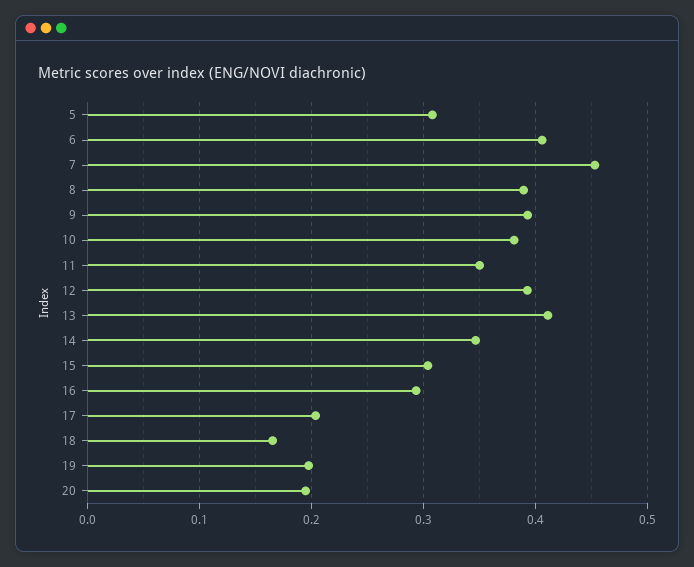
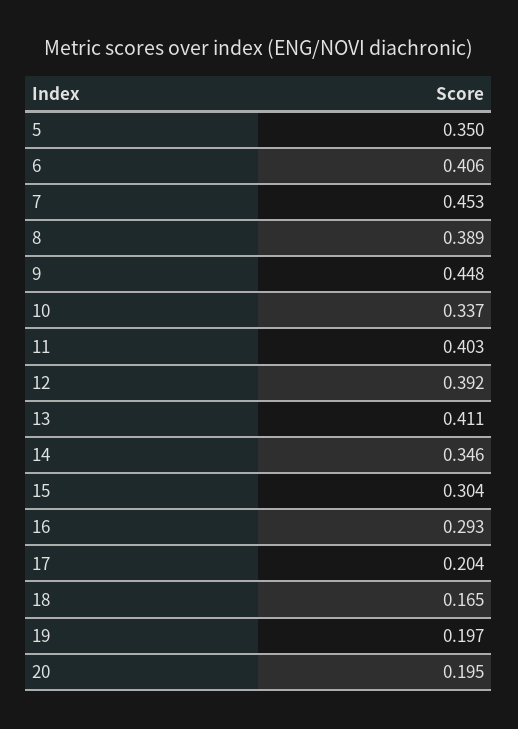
  {
-   "5": 0.31,
+   "5": 0.35,
    "6": 0.406,
    "7": 0.453,
    "8": 0.389,
-   "9": 0.39,
+   "9": 0.448,
-   "10": 0.38,
+   "10": 0.337,
-   "11": 0.35,
+   "11": 0.403,
    "12": 0.392,
    "13": 0.411,
    "14": 0.346,
    "15": 0.304,
    "16": 0.293,
    "17": 0.204,
    "18": 0.165,
    "19": 0.197,
    "20": 0.195
  }

